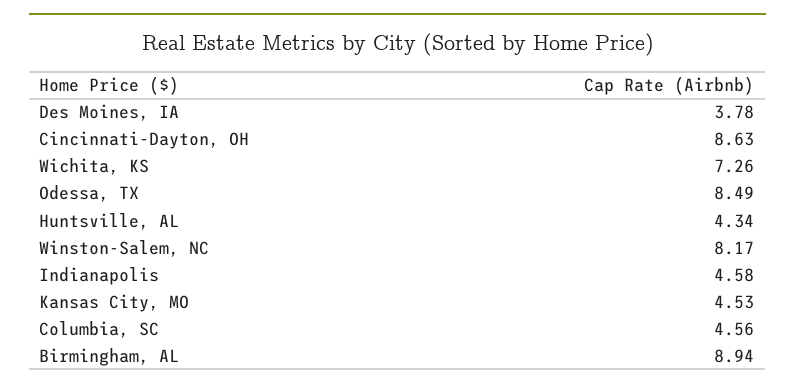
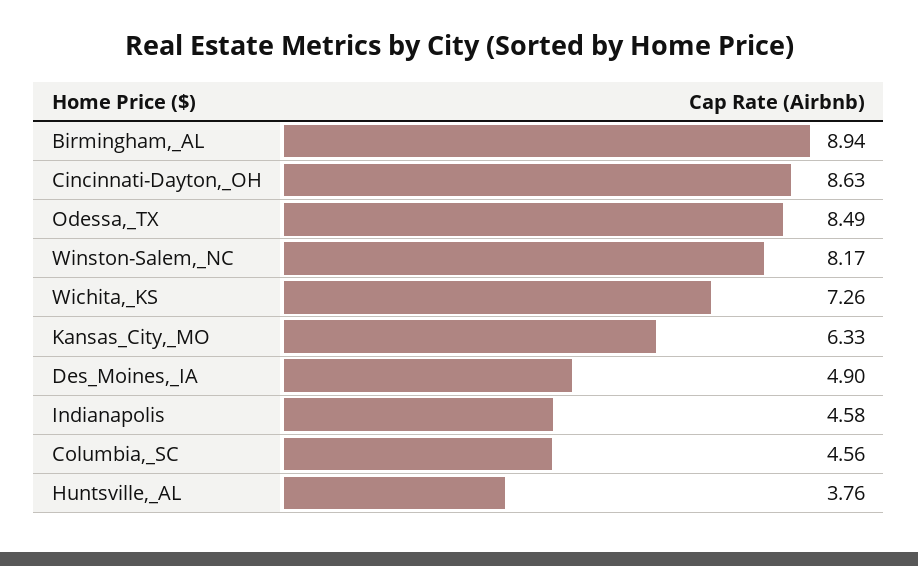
  {
-   "Des Moines, IA": 3.78,
+   "Des Moines, IA": 4.9,
    "Cincinnati-Dayton, OH": 8.63,
    "Wichita, KS": 7.26,
    "Odessa, TX": 8.49,
-   "Huntsville, AL": 4.34,
+   "Huntsville, AL": 3.76,
    "Winston-Salem, NC": 8.17,
    "Indianapolis": 4.58,
-   "Kansas City, MO": 4.53,
+   "Kansas City, MO": 6.33,
    "Columbia, SC": 4.56,
    "Birmingham, AL": 8.94
  }

